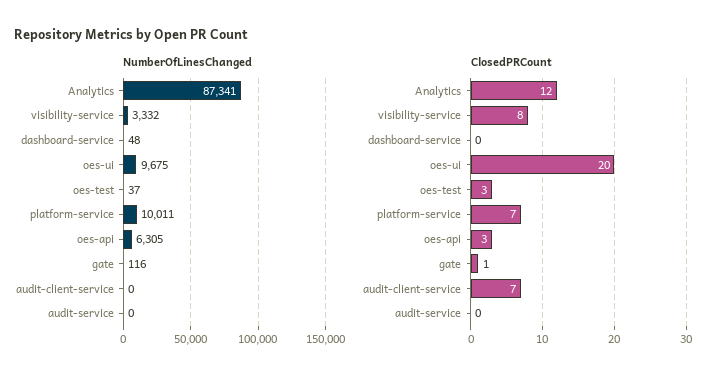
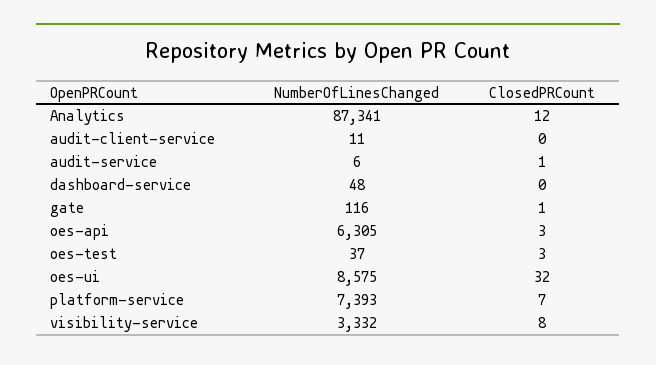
  {
    "NumberOfLinesChanged": {
      "Analytics": 87341,
      "visibility-service": 3332,
      "dashboard-service": 48,
-     "oes-ui": 9675,
+     "oes-ui": 8575,
      "oes-test": 37,
-     "platform-service": 10011,
+     "platform-service": 7393,
      "oes-api": 6305,
      "gate": 116,
-     "audit-client-service": 0,
+     "audit-client-service": 11,
-     "audit-service": 0
+     "audit-service": 6
    },
    "ClosedPRCount": {
      "Analytics": 12,
      "visibility-service": 8,
      "dashboard-service": 0,
-     "oes-ui": 20,
+     "oes-ui": 32,
      "oes-test": 3,
      "platform-service": 7,
      "oes-api": 3,
      "gate": 1,
-     "audit-client-service": 7,
+     "audit-client-service": 0,
-     "audit-service": 0
+     "audit-service": 1
    }
  }

